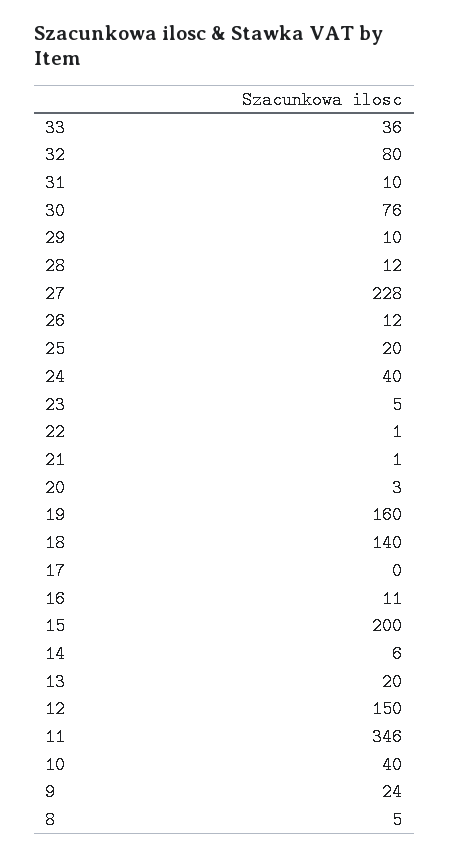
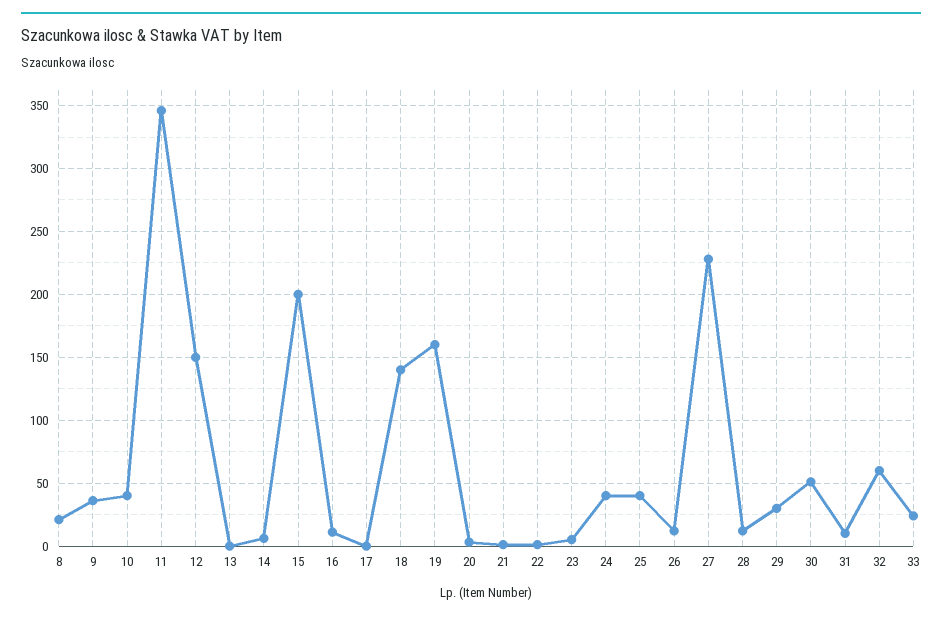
  {
-   "33": 36,
+   "33": 25,
-   "32": 80,
+   "32": 60,
    "31": 10,
-   "30": 76,
+   "30": 50,
-   "29": 10,
+   "29": 30,
    "28": 12,
    "27": 228,
    "26": 12,
-   "25": 20,
+   "25": 40,
    "24": 40,
    "23": 5,
    "22": 1,
    "21": 1,
    "20": 3,
    "19": 160,
    "18": 140,
    "17": 0,
    "16": 11,
    "15": 200,
    "14": 6,
-   "13": 20,
+   "13": 0,
    "12": 150,
    "11": 346,
    "10": 40,
-   "9": 24,
+   "9": 35,
-   "8": 5
+   "8": 20
  }

